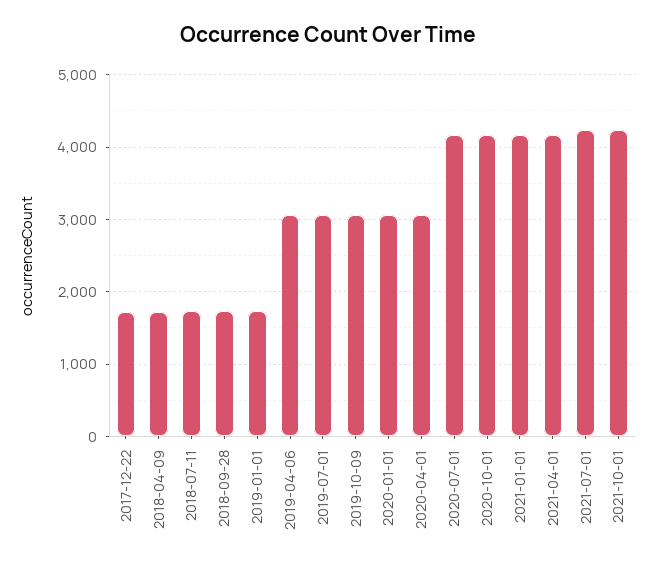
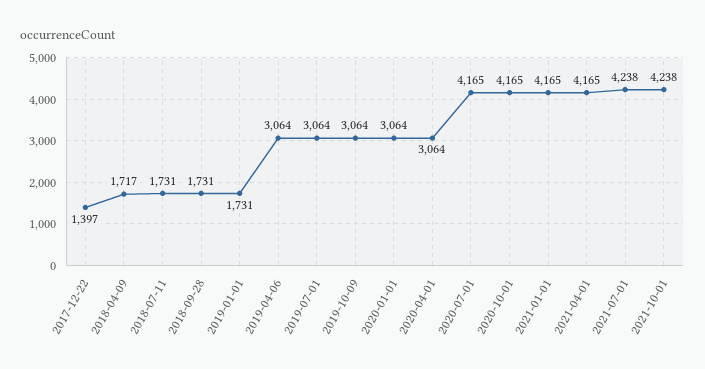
  {
-   "2017-12-22": 1700,
+   "2017-12-22": 1397,
    "2018-04-09": 1717,
    "2018-07-11": 1731,
    "2018-09-28": 1731,
    "2019-01-01": 1731,
    "2019-04-06": 3064,
    "2019-07-01": 3064,
    "2019-10-09": 3064,
    "2020-01-01": 3064,
    "2020-04-01": 3064,
    "2020-07-01": 4165,
    "2020-10-01": 4165,
    "2021-01-01": 4165,
    "2021-04-01": 4165,
    "2021-07-01": 4238,
    "2021-10-01": 4238
  }

